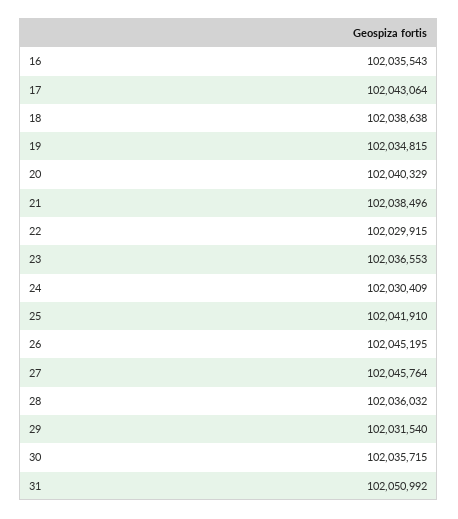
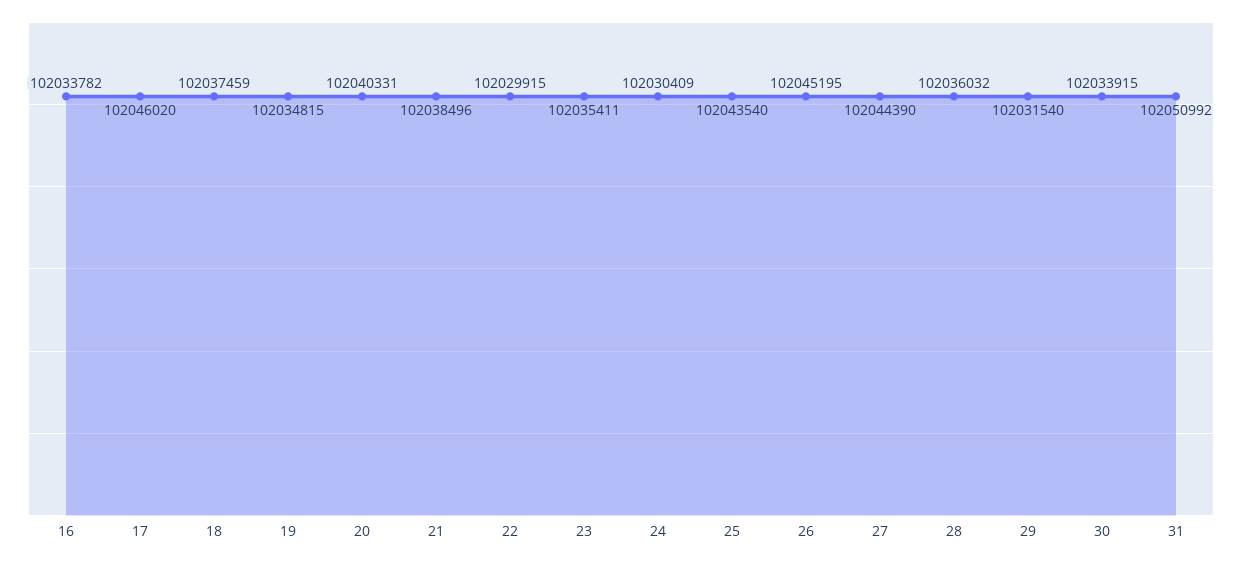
  {
-   "16": 102035543,
+   "16": 102033782,
-   "17": 102043064,
+   "17": 102046020,
-   "18": 102038638,
+   "18": 102037459,
    "19": 102034815,
-   "20": 102040329,
+   "20": 102040331,
    "21": 102038496,
    "22": 102029915,
-   "23": 102036553,
+   "23": 102035411,
    "24": 102030409,
-   "25": 102041910,
+   "25": 102043540,
    "26": 102045195,
-   "27": 102045764,
+   "27": 102044390,
    "28": 102036032,
    "29": 102031540,
-   "30": 102035715,
+   "30": 102033915,
    "31": 102050992
  }

